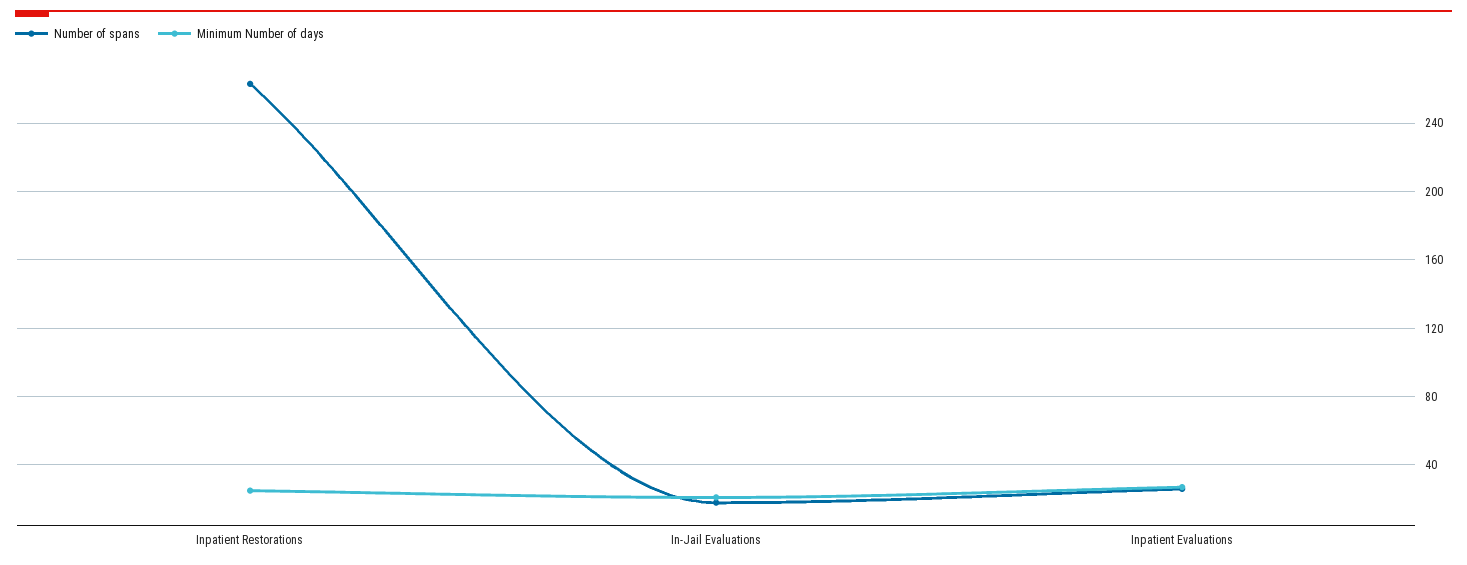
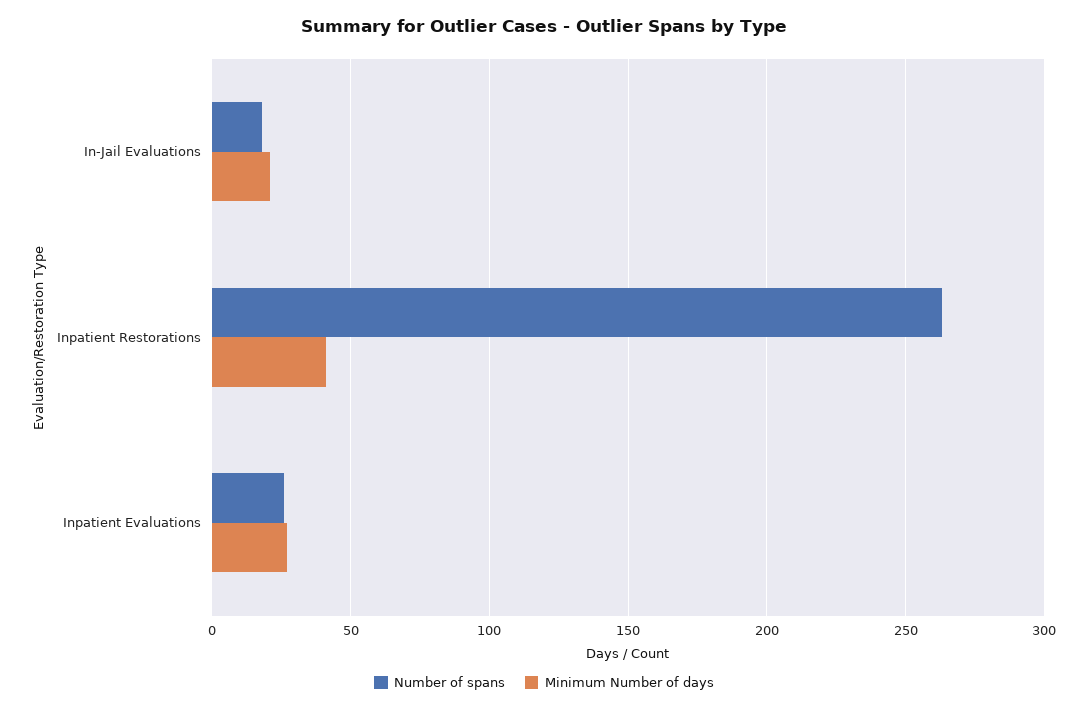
  {
    "Number of spans": {
      "Inpatient Restorations": 265,
      "In-Jail Evaluations": 20,
      "Inpatient Evaluations": 25
    },
    "Minimum Number of days": {
-     "Inpatient Restorations": 25,
+     "Inpatient Restorations": 40,
      "In-Jail Evaluations": 20,
      "Inpatient Evaluations": 25
    }
  }

